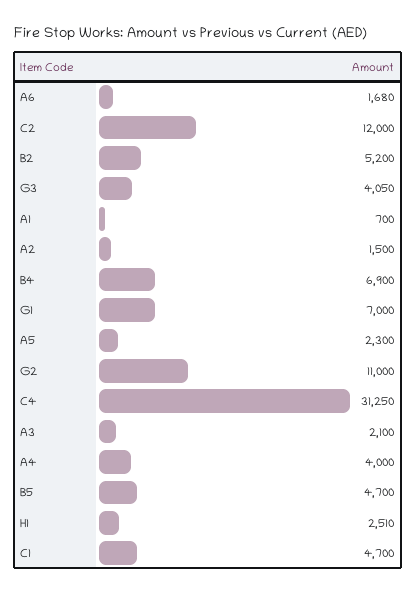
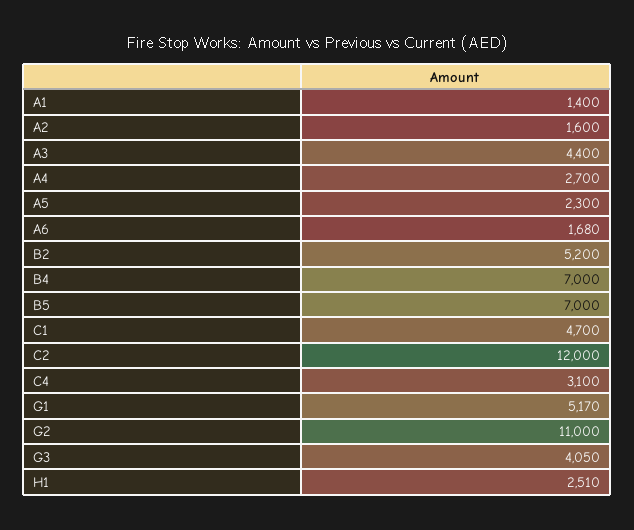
  {
    "A6": 1680,
    "C2": 12000,
    "B2": 5200,
    "G3": 4050,
-   "A1": 700,
+   "A1": 1400,
-   "A2": 1500,
+   "A2": 1600,
-   "B4": 6900,
+   "B4": 7000,
-   "G1": 7000,
+   "G1": 5170,
    "A5": 2300,
    "G2": 11000,
-   "C4": 31250,
+   "C4": 3100,
-   "A3": 2100,
+   "A3": 4400,
-   "A4": 4000,
+   "A4": 2700,
-   "B5": 4700,
+   "B5": 7000,
    "H1": 2510,
    "C1": 4700
  }

